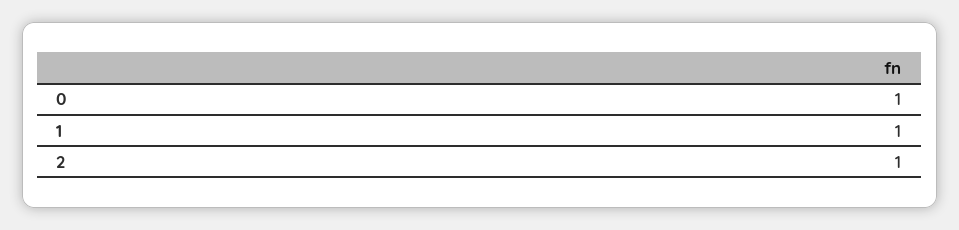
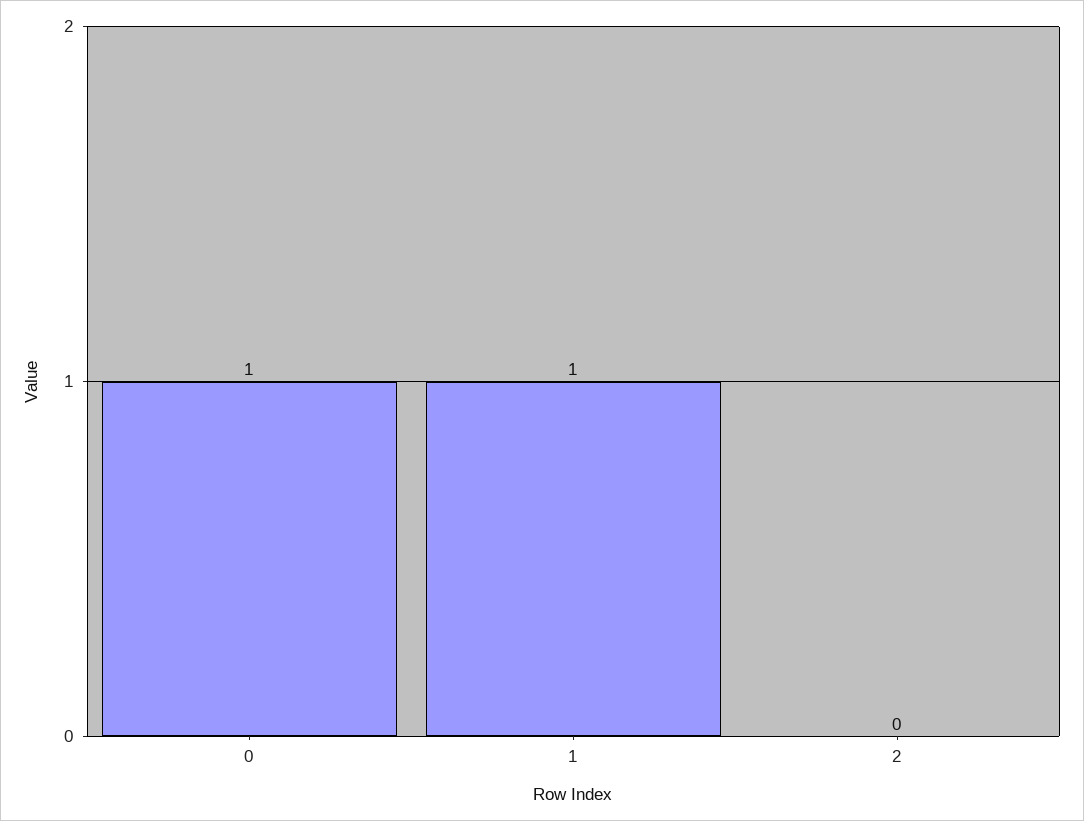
  {
    "0": 1,
    "1": 1,
-   "2": 1
+   "2": 0
  }

